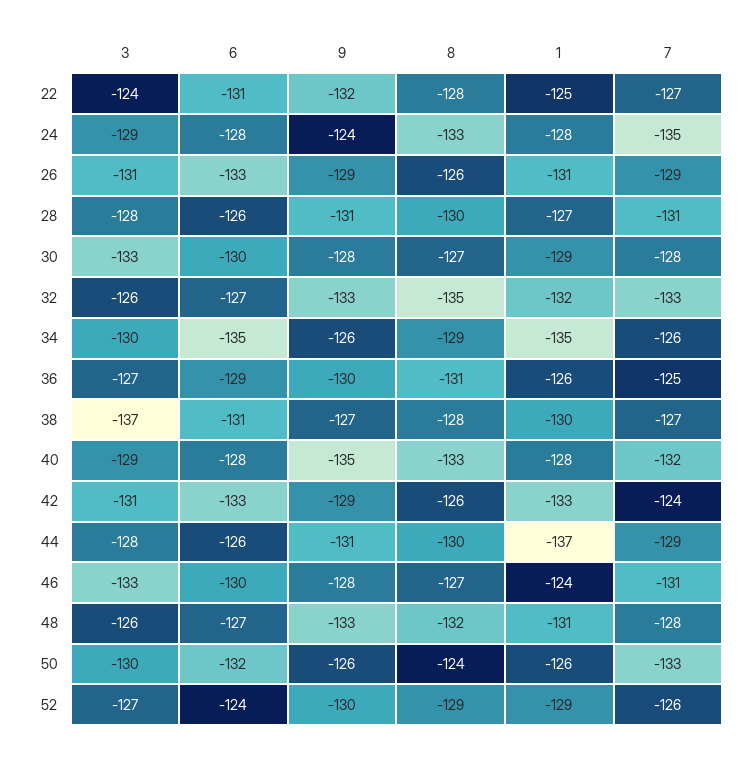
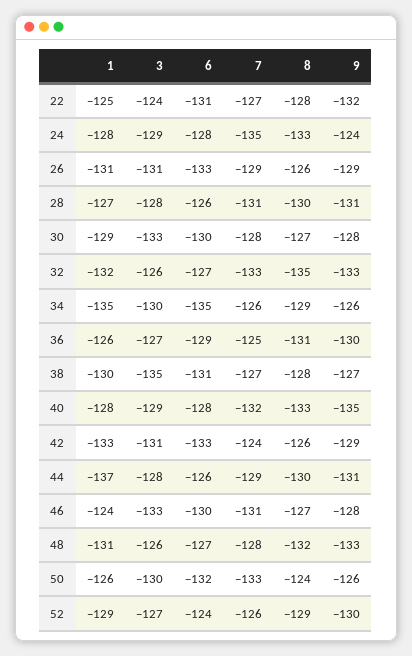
  {
    "3": {
      "22": -124,
      "24": -129,
      "26": -131,
      "28": -128,
      "30": -133,
      "32": -126,
      "34": -130,
      "36": -127,
-     "38": -137,
+     "38": -135,
      "40": -129,
      "42": -131,
      "44": -128,
      "46": -133,
      "48": -126,
      "50": -130,
      "52": -127
    },
    "6": {
      "22": -131,
      "24": -128,
      "26": -133,
      "28": -126,
      "30": -130,
      "32": -127,
      "34": -135,
      "36": -129,
      "38": -131,
      "40": -128,
      "42": -133,
      "44": -126,
      "46": -130,
      "48": -127,
      "50": -132,
      "52": -124
    },
    "9": {
      "22": -132,
      "24": -124,
      "26": -129,
      "28": -131,
      "30": -128,
      "32": -133,
      "34": -126,
      "36": -130,
      "38": -127,
      "40": -135,
      "42": -129,
      "44": -131,
      "46": -128,
      "48": -133,
      "50": -126,
      "52": -130
    },
    "8": {
      "22": -128,
      "24": -133,
      "26": -126,
      "28": -130,
      "30": -127,
      "32": -135,
      "34": -129,
      "36": -131,
      "38": -128,
      "40": -133,
      "42": -126,
      "44": -130,
      "46": -127,
      "48": -132,
      "50": -124,
      "52": -129
    },
    "1": {
      "22": -125,
      "24": -128,
      "26": -131,
      "28": -127,
      "30": -129,
      "32": -132,
      "34": -135,
      "36": -126,
      "38": -130,
      "40": -128,
      "42": -133,
      "44": -137,
      "46": -124,
      "48": -131,
      "50": -126,
      "52": -129
    },
    "7": {
      "22": -127,
      "24": -135,
      "26": -129,
      "28": -131,
      "30": -128,
      "32": -133,
      "34": -126,
      "36": -125,
      "38": -127,
      "40": -132,
      "42": -124,
      "44": -129,
      "46": -131,
      "48": -128,
      "50": -133,
      "52": -126
    }
  }

